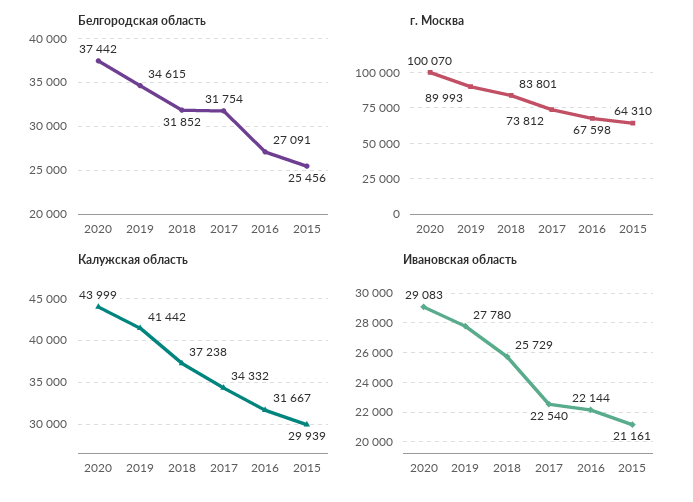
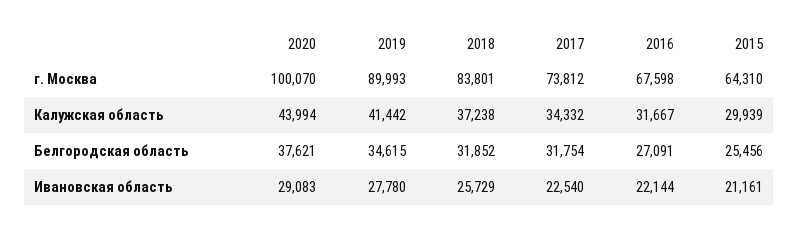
  {
    "Белгородская область": {
-     "2020": 37442,
+     "2020": 37621,
      "2019": 34615,
      "2018": 31852,
      "2017": 31754,
      "2016": 27091,
      "2015": 25456
    },
    "г. Москва": {
      "2020": 100070,
      "2019": 89993,
      "2018": 83801,
      "2017": 73812,
      "2016": 67598,
      "2015": 64310
    },
    "Калужская область": {
-     "2020": 43999,
+     "2020": 43994,
      "2019": 41442,
      "2018": 37238,
      "2017": 34332,
      "2016": 31667,
      "2015": 29939
    },
    "Ивановская область": {
      "2020": 29083,
      "2019": 27780,
      "2018": 25729,
      "2017": 22540,
      "2016": 22144,
      "2015": 21161
    }
  }

